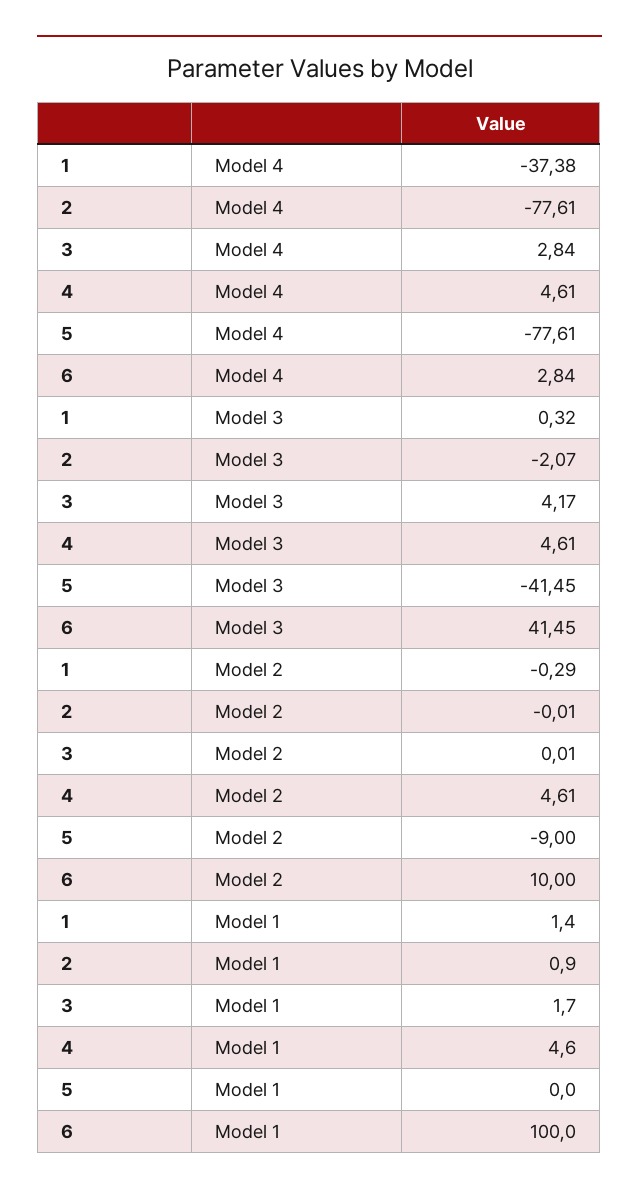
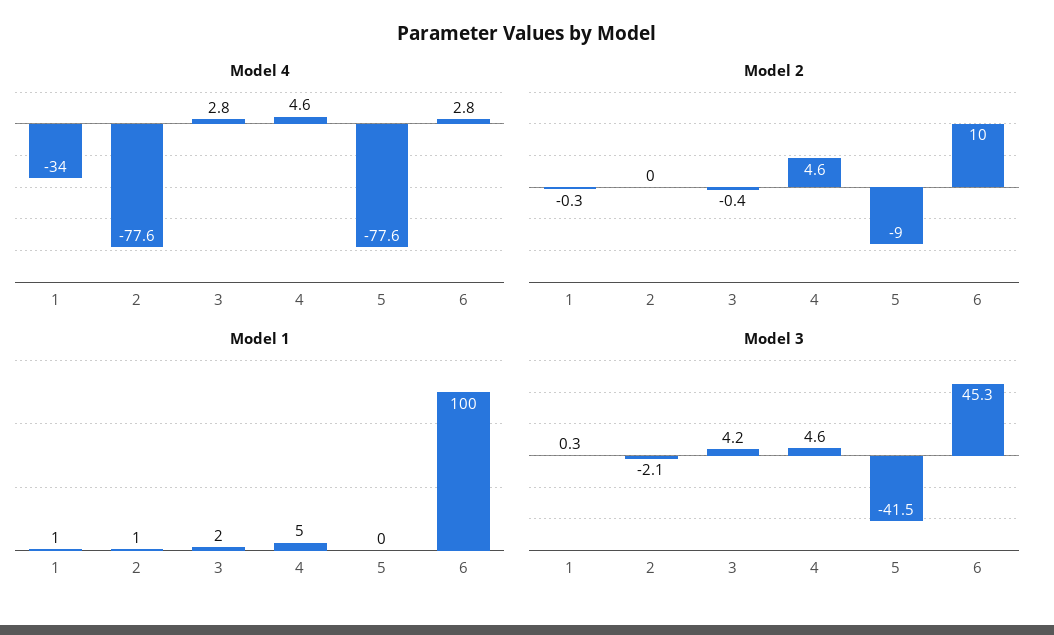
  {
    "Model 4": {
-     "1": -37.38,
+     "1": -34,
      "2": -77.61,
      "3": 2.84,
      "4": 4.61,
      "5": -77.61,
      "6": 2.84
    },
    "Model 3": {
      "1": 0.32,
      "2": -2.07,
      "3": 4.17,
      "4": 4.61,
      "5": -41.45,
-     "6": 41.45
+     "6": 45.3
    },
    "Model 2": {
      "1": -0.29,
      "2": -0.01,
-     "3": 0.01,
+     "3": -0.4,
      "4": 4.61,
      "5": -9,
      "6": 10
    },
    "Model 1": {
      "1": 1.4,
      "2": 0.9,
      "3": 1.7,
      "4": 4.6,
      "5": 0,
      "6": 100
    }
  }

